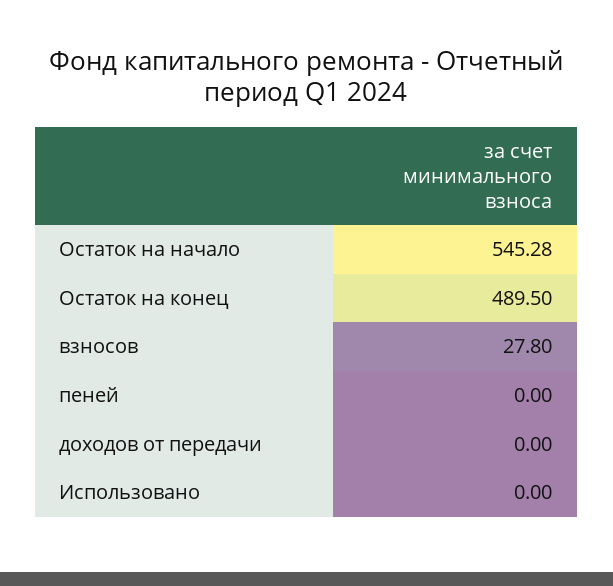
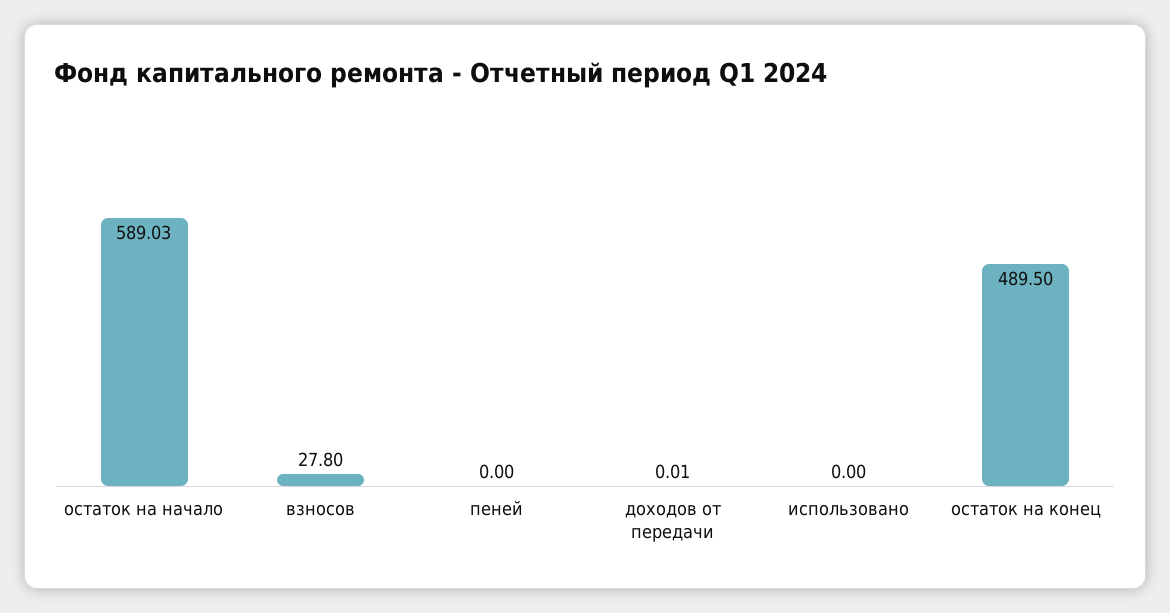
  {
-   "Остаток на начало": 545.28,
+   "Остаток на начало": 589.03,
    "Остаток на конец": 489.5,
    "взносов": 27.8,
    "пеней": 0,
-   "доходов от передачи": 0,
+   "доходов от передачи": 0.01,
    "Использовано": 0
  }

